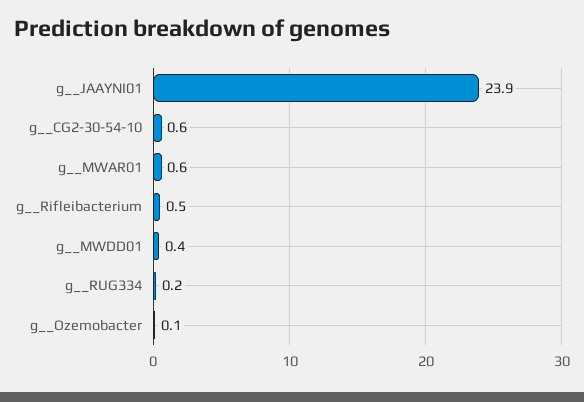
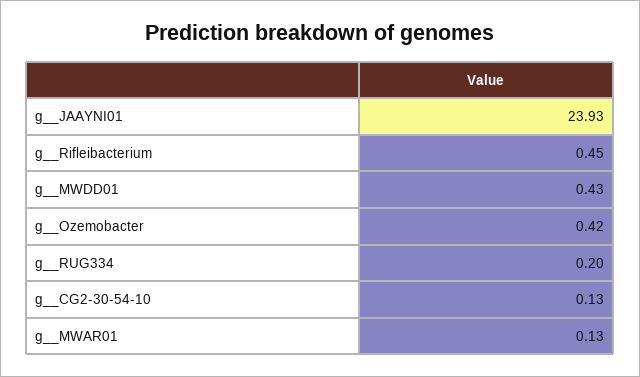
  {
    "g__JAAYNI01": 23.93,
-   "g__CG2-30-54-10": 0.6,
+   "g__CG2-30-54-10": 0.13,
-   "g__MWAR01": 0.6,
+   "g__MWAR01": 0.13,
    "g__Rifleibacterium": 0.45,
    "g__MWDD01": 0.43,
    "g__RUG334": 0.2,
-   "g__Ozemobacter": 0.1
+   "g__Ozemobacter": 0.42
  }

